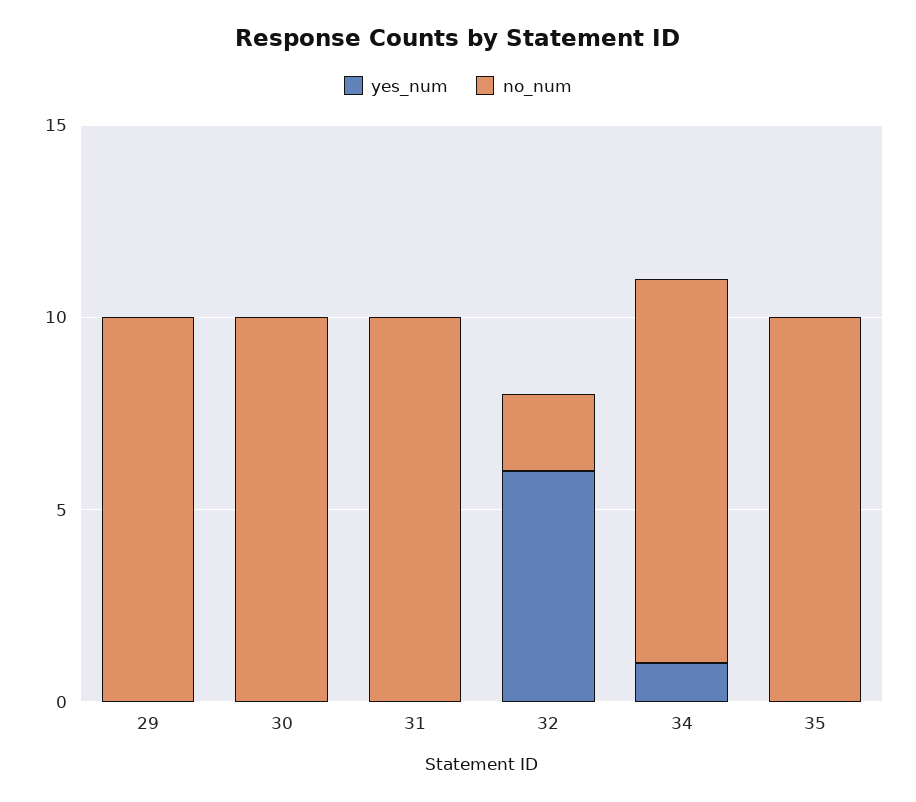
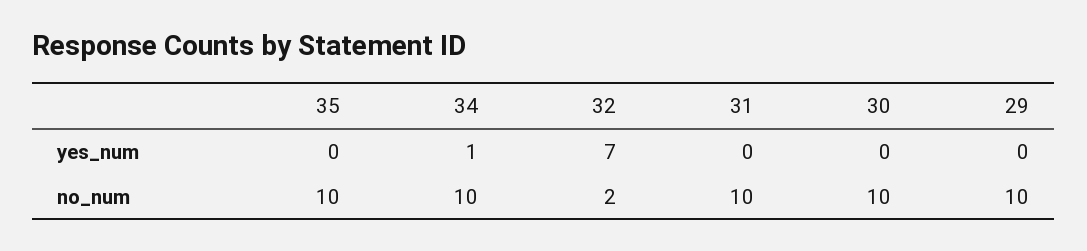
  {
    "yes_num": {
      "29": 0,
      "30": 0,
      "31": 0,
-     "32": 6,
+     "32": 7,
      "34": 1,
      "35": 0
    },
    "no_num": {
      "29": 10,
      "30": 10,
      "31": 10,
      "32": 2,
      "34": 10,
      "35": 10
    }
  }

